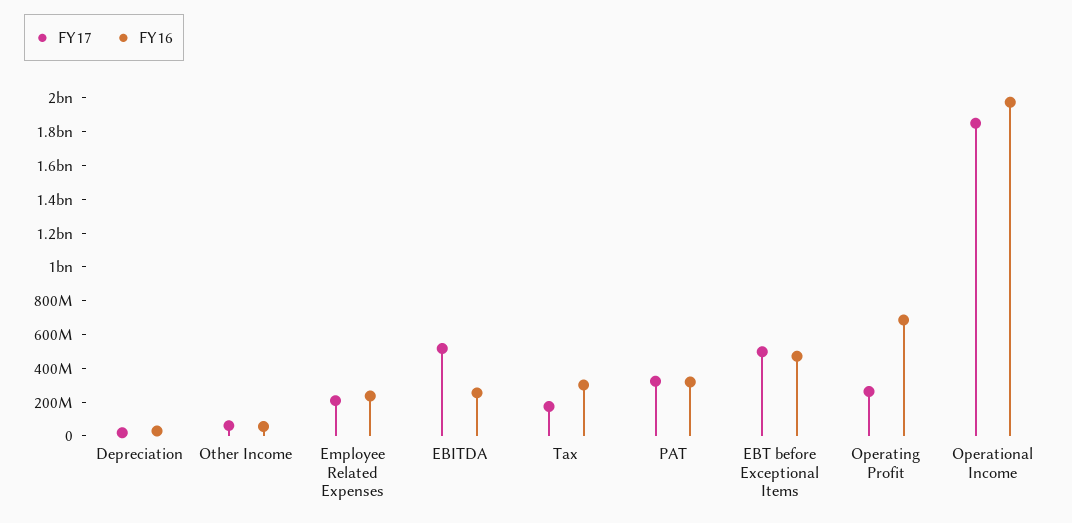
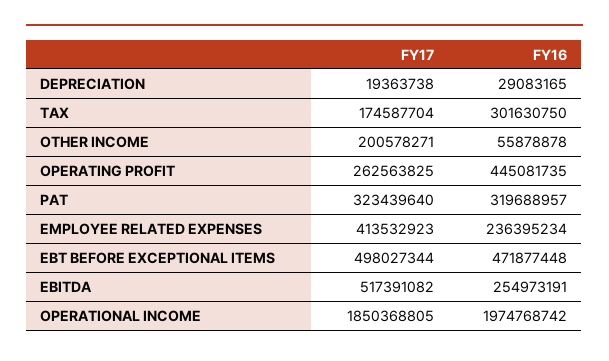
  {
    "FY17": {
      "Depreciation": 19363738,
-     "Other Income": 50000000,
+     "Other Income": 200578271,
-     "Employee Related Expenses": 200000000,
+     "Employee Related Expenses": 413532923,
      "EBITDA": 517391082,
      "Tax": 174587704,
      "PAT": 323439640,
      "EBT before Exceptional Items": 498027344,
      "Operating Profit": 262563825,
      "Operational Income": 1850368805
    },
    "FY16": {
      "Depreciation": 29083165,
      "Other Income": 55878878,
      "Employee Related Expenses": 236395234,
      "EBITDA": 254973191,
      "Tax": 301630750,
      "PAT": 319688957,
      "EBT before Exceptional Items": 471877448,
-     "Operating Profit": 700000000,
+     "Operating Profit": 445081735,
      "Operational Income": 1974768742
    }
  }

